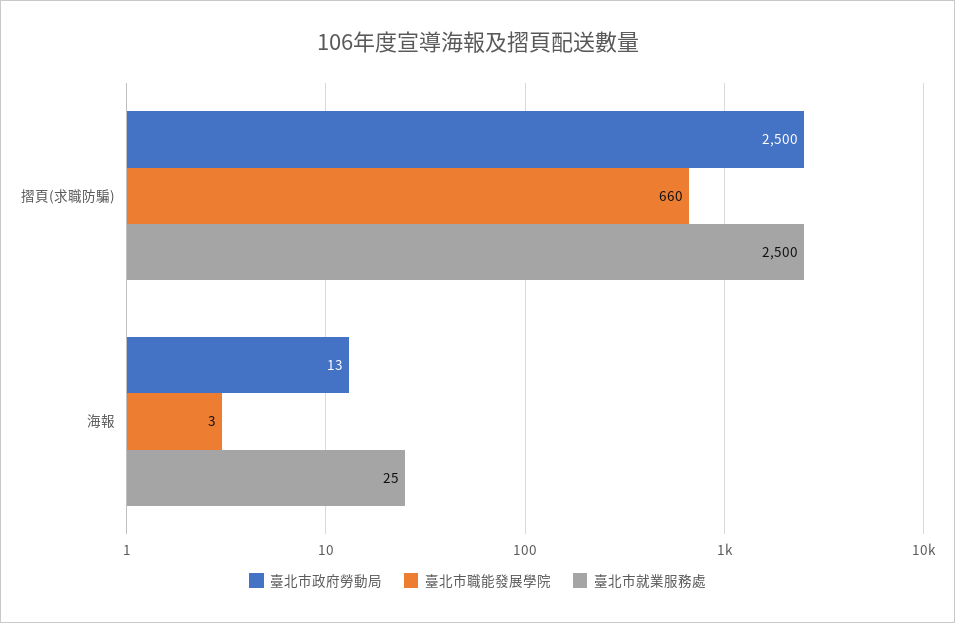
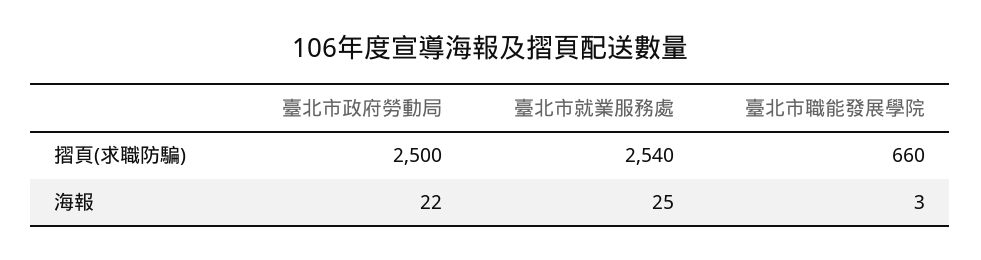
  {
    "臺北市政府勞動局": {
      "摺頁(求職防騙)": 2500,
-     "海報": 13
+     "海報": 22
    },
    "臺北市職能發展學院": {
      "摺頁(求職防騙)": 660,
      "海報": 3
    },
    "臺北市就業服務處": {
-     "摺頁(求職防騙)": 2500,
+     "摺頁(求職防騙)": 2540,
      "海報": 25
    }
  }

